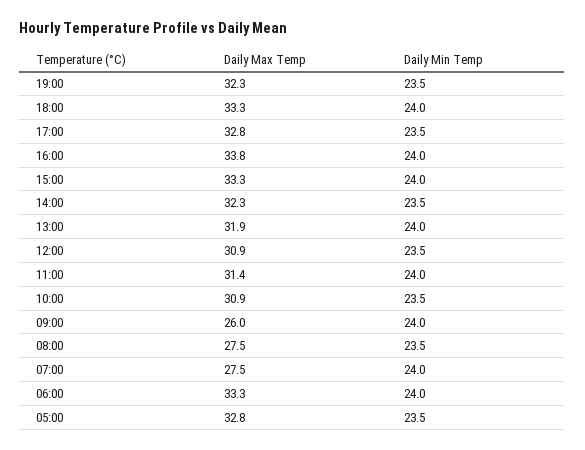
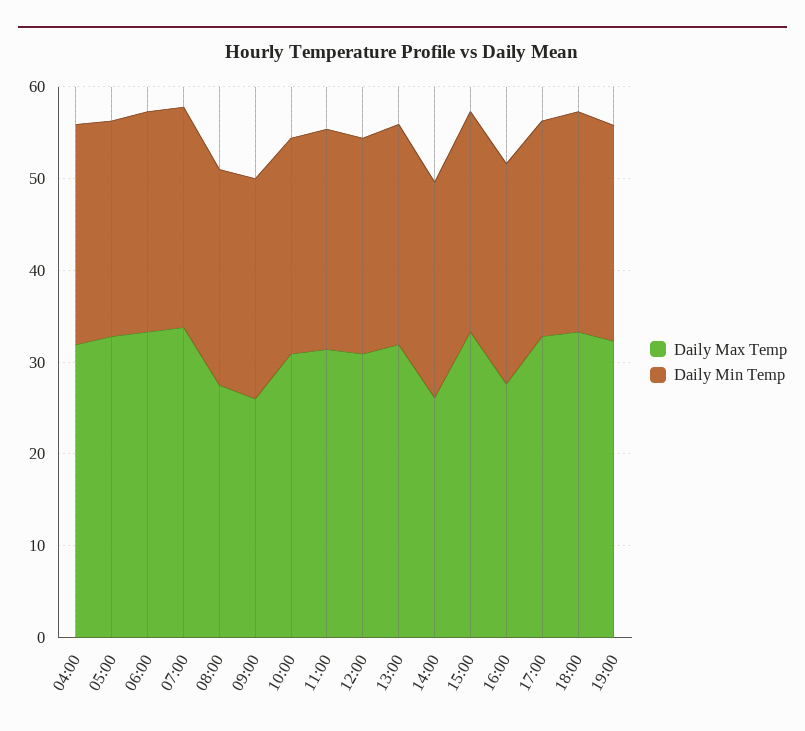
  {
    "Daily Max Temp": {
      "19:00": 32.3,
      "18:00": 33.3,
      "17:00": 32.8,
-     "16:00": 33.8,
+     "16:00": 28,
      "15:00": 33.3,
-     "14:00": 32.3,
+     "14:00": 26,
      "13:00": 31.9,
      "12:00": 30.9,
      "11:00": 31.4,
      "10:00": 30.9,
      "09:00": 26,
      "08:00": 27.5,
-     "07:00": 27.5,
+     "07:00": 34,
      "06:00": 33.3,
-     "05:00": 32.8
+     "05:00": 32.8,
+     "04:00": 32
    },
    "Daily Min Temp": {
      "19:00": 23.5,
      "18:00": 24,
      "17:00": 23.5,
      "16:00": 24,
      "15:00": 24,
      "14:00": 23.5,
      "13:00": 24,
      "12:00": 23.5,
      "11:00": 24,
      "10:00": 23.5,
      "09:00": 24,
      "08:00": 23.5,
      "07:00": 24,
      "06:00": 24,
-     "05:00": 23.5
+     "05:00": 23.5,
+     "04:00": 24
    }
  }

